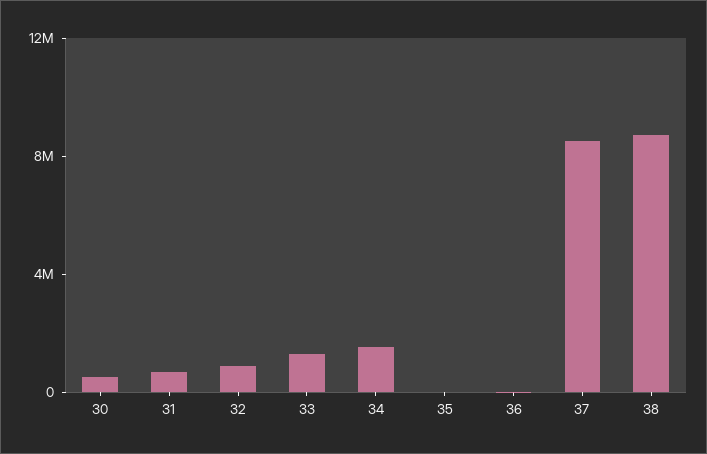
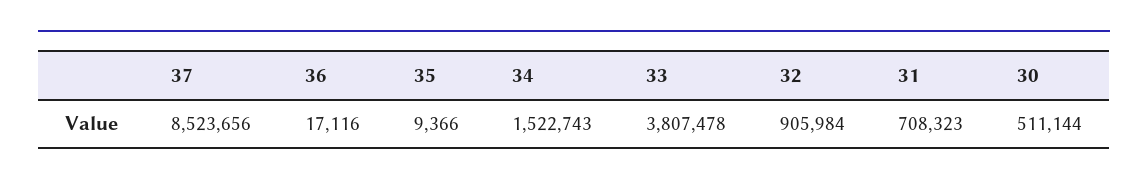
  {
    "30": 511144,
    "31": 708323,
    "32": 905984,
-   "33": 1000000,
+   "33": 3807478,
    "34": 1522743,
    "35": 9366,
    "36": 17116,
-   "37": 8523656,
+   "37": 8523656
-   "38": 9000000
  }

